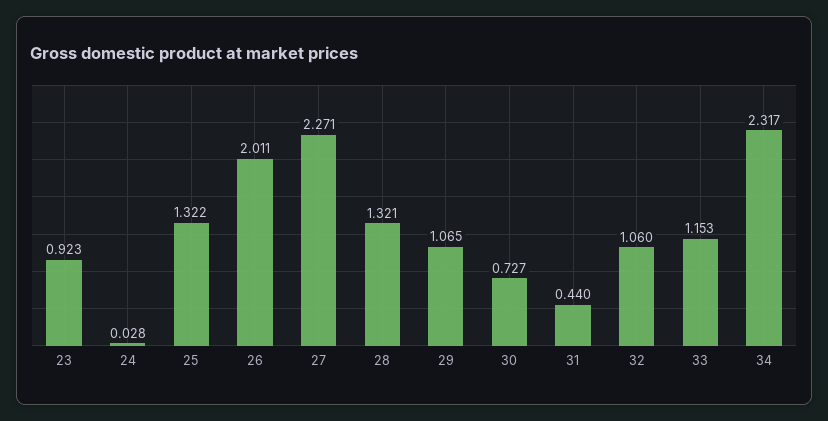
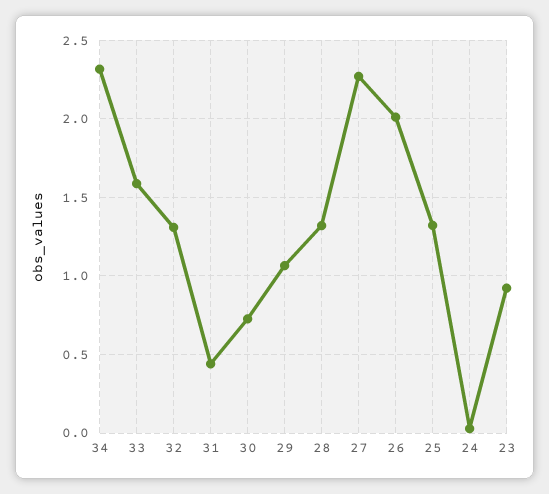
  {
    "23": 0.923,
    "24": 0.028,
    "25": 1.322,
    "26": 2.011,
    "27": 2.271,
    "28": 1.321,
    "29": 1.065,
    "30": 0.727,
    "31": 0.44,
-   "32": 1.06,
+   "32": 1.3,
-   "33": 1.153,
+   "33": 1.6,
    "34": 2.317
  }

